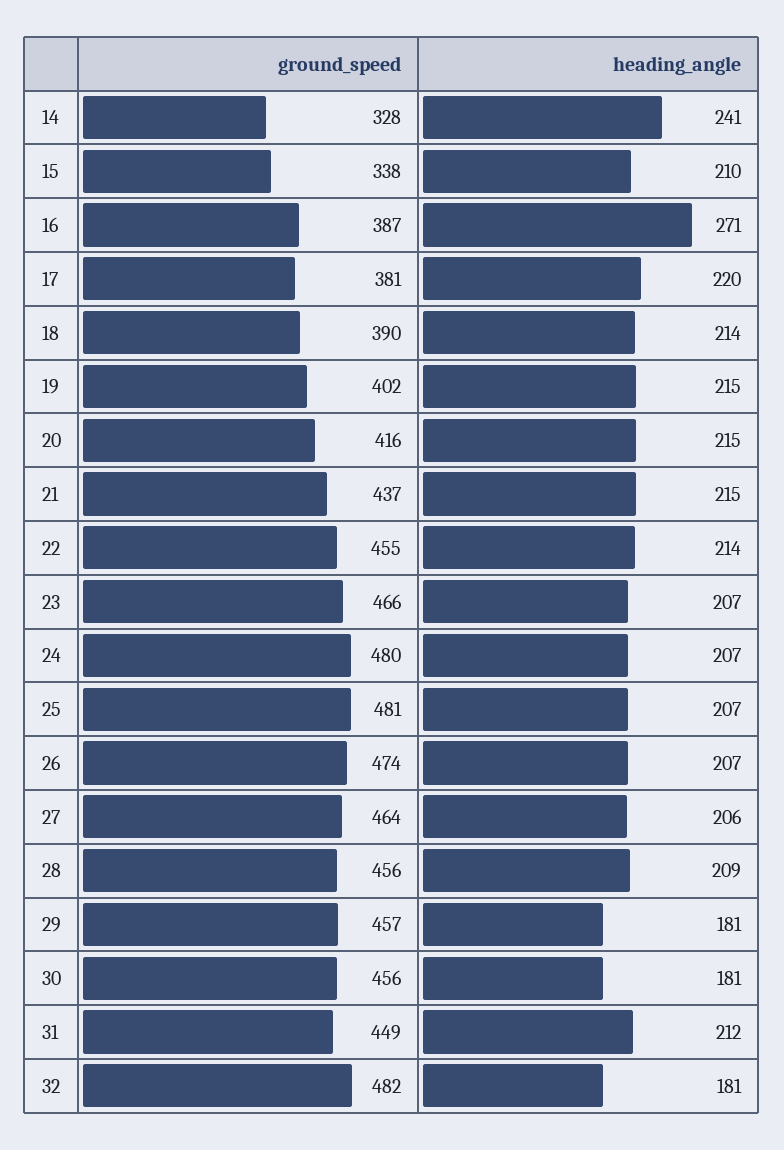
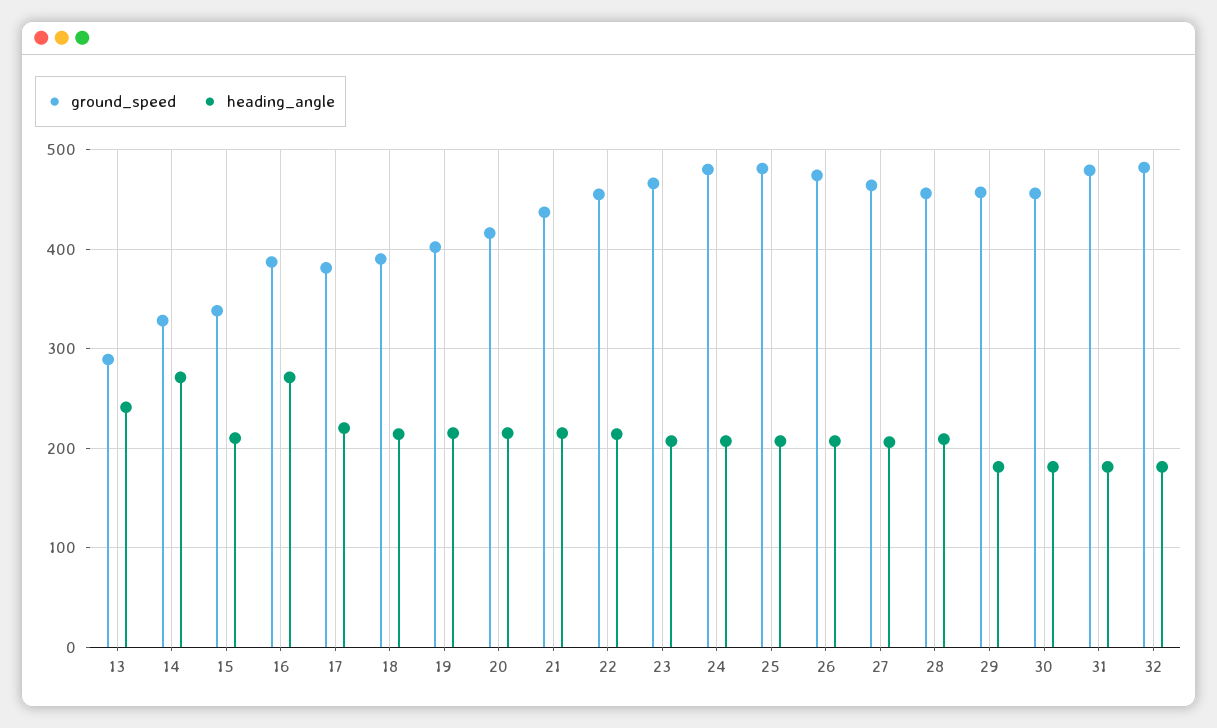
  {
    "ground_speed": {
      "14": 328,
      "15": 338,
      "16": 387,
      "17": 381,
      "18": 390,
      "19": 402,
      "20": 416,
      "21": 437,
      "22": 455,
      "23": 466,
      "24": 480,
      "25": 481,
      "26": 474,
      "27": 464,
      "28": 456,
      "29": 457,
      "30": 456,
-     "31": 449,
+     "31": 480,
-     "32": 482
+     "32": 482,
+     "13": 290
    },
    "heading_angle": {
-     "14": 241,
+     "14": 270,
      "15": 210,
      "16": 271,
      "17": 220,
      "18": 214,
      "19": 215,
      "20": 215,
      "21": 215,
      "22": 214,
      "23": 207,
      "24": 207,
      "25": 207,
      "26": 207,
      "27": 206,
      "28": 209,
      "29": 181,
      "30": 181,
-     "31": 212,
+     "31": 180,
-     "32": 181
+     "32": 181,
+     "13": 240
    }
  }

